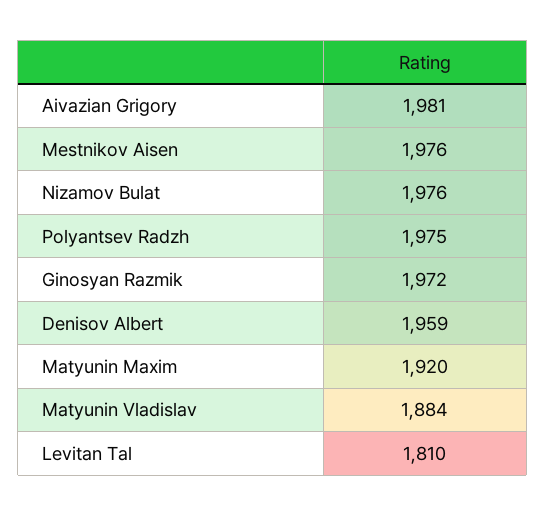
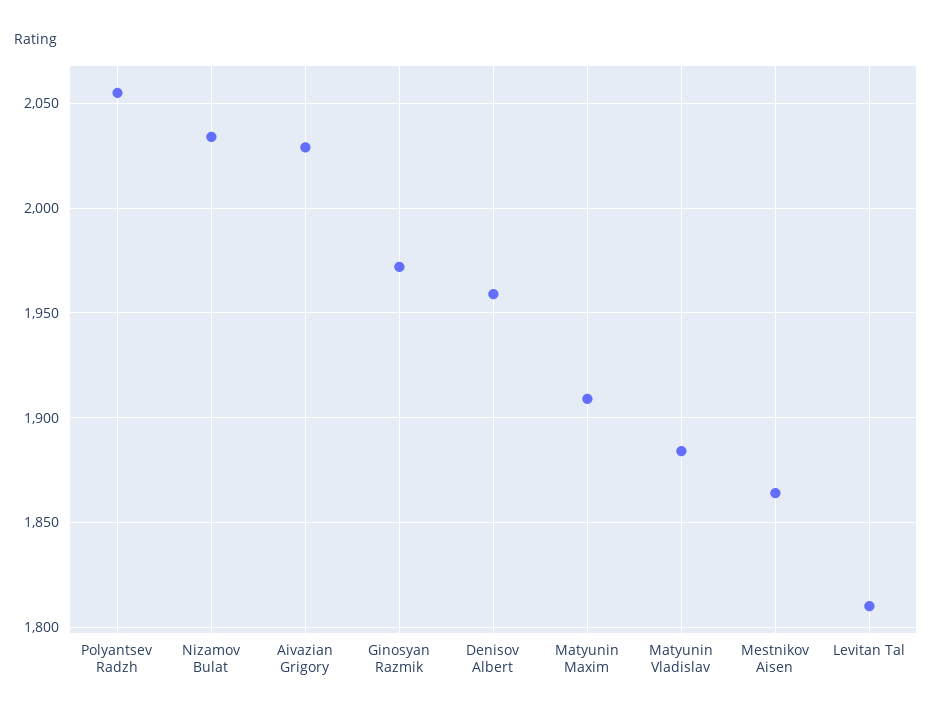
  {
-   "Aivazian Grigory": 1981,
+   "Aivazian Grigory": 2030,
-   "Mestnikov Aisen": 1976,
+   "Mestnikov Aisen": 1865,
-   "Nizamov Bulat": 1976,
+   "Nizamov Bulat": 2035,
-   "Polyantsev Radzh": 1975,
+   "Polyantsev Radzh": 2055,
    "Ginosyan Razmik": 1972,
    "Denisov Albert": 1959,
-   "Matyunin Maxim": 1920,
+   "Matyunin Maxim": 1910,
    "Matyunin Vladislav": 1884,
    "Levitan Tal": 1810
  }

